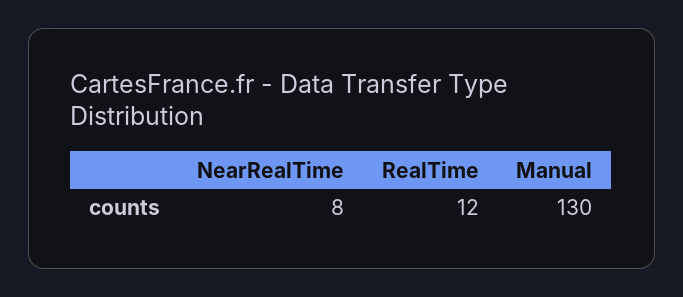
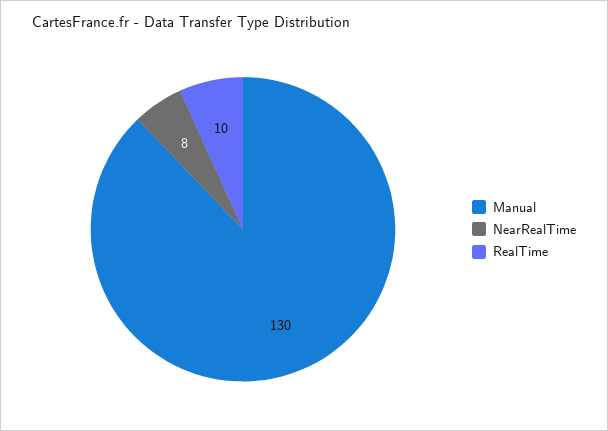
  {
    "NearRealTime": 8,
-   "RealTime": 12,
+   "RealTime": 10,
    "Manual": 130
  }

